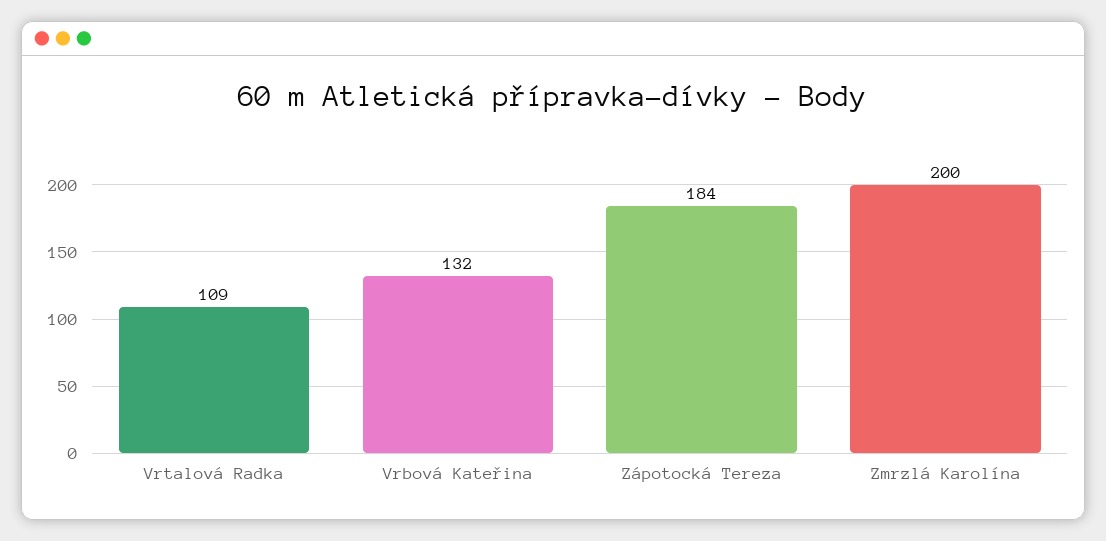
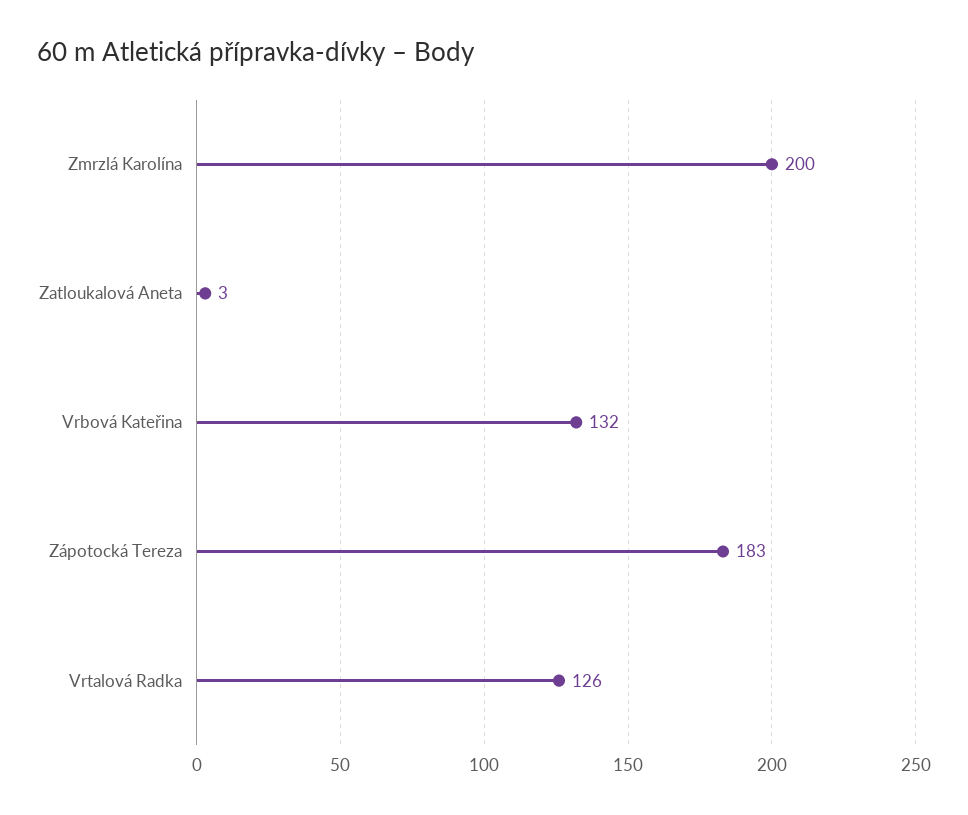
  {
-   "Vrtalová Radka": 109,
+   "Vrtalová Radka": 126,
    "Vrbová Kateřina": 132,
-   "Zápotocká Tereza": 184,
+   "Zápotocká Tereza": 183,
-   "Zmrzlá Karolína": 200
+   "Zmrzlá Karolína": 200,
+   "Zatloukalová Aneta": 3
  }

